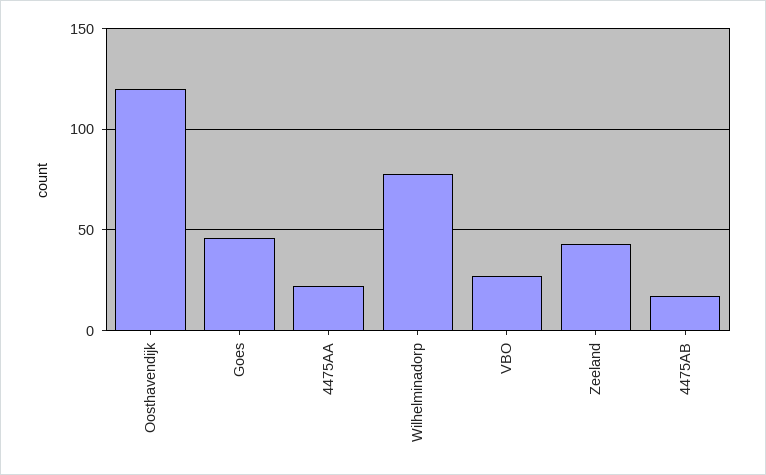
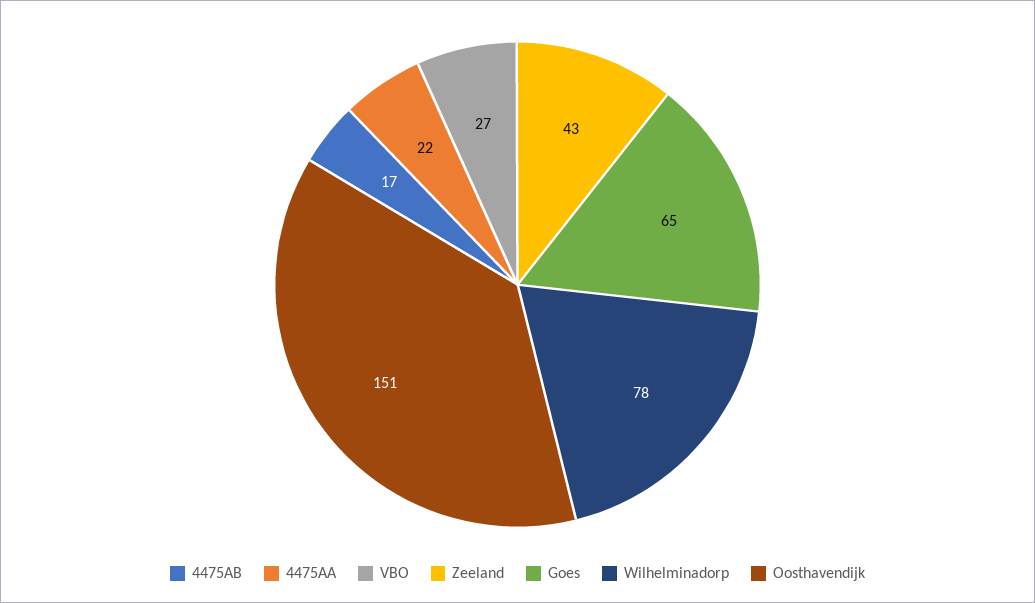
  {
-   "Oosthavendijk": 120,
+   "Oosthavendijk": 151,
-   "Goes": 45,
+   "Goes": 65,
    "4475AA": 22,
    "Wilhelminadorp": 78,
    "VBO": 27,
    "Zeeland": 43,
    "4475AB": 17
  }

